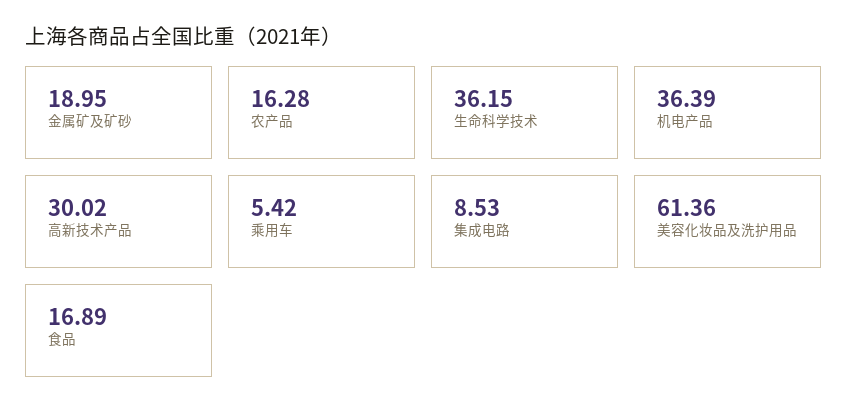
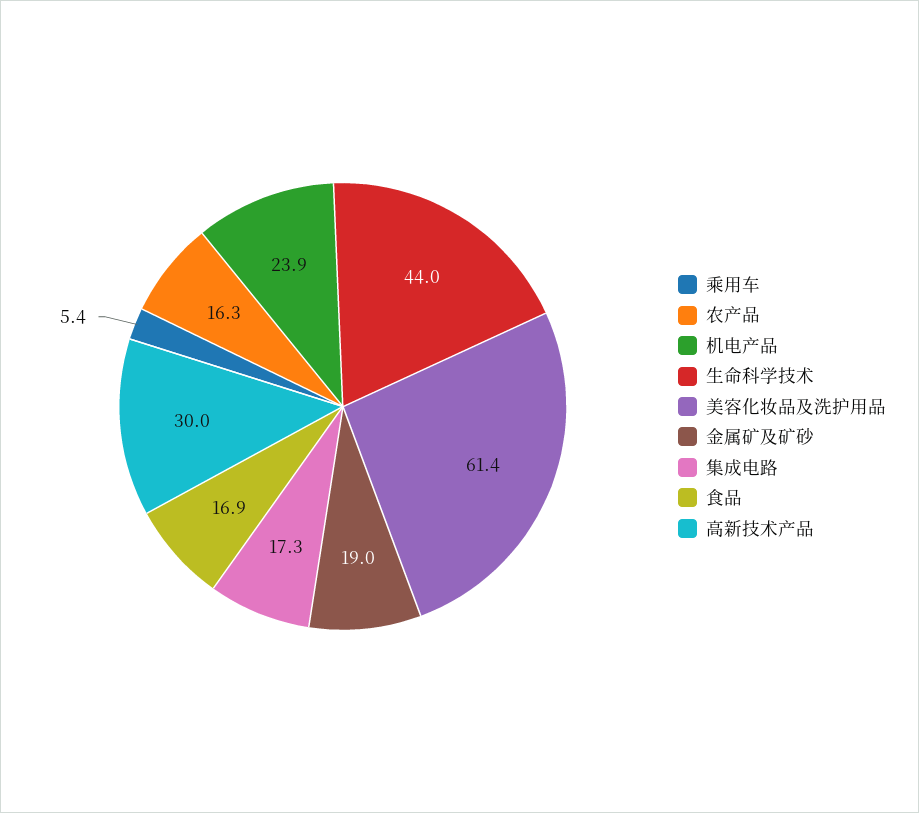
  {
    "金属矿及矿砂": 18.95,
    "农产品": 16.28,
-   "生命科学技术": 36.15,
+   "生命科学技术": 44,
-   "机电产品": 36.39,
+   "机电产品": 23.9,
    "高新技术产品": 30.02,
    "乘用车": 5.42,
-   "集成电路": 8.53,
+   "集成电路": 17.3,
    "美容化妆品及洗护用品": 61.36,
    "食品": 16.89
  }

